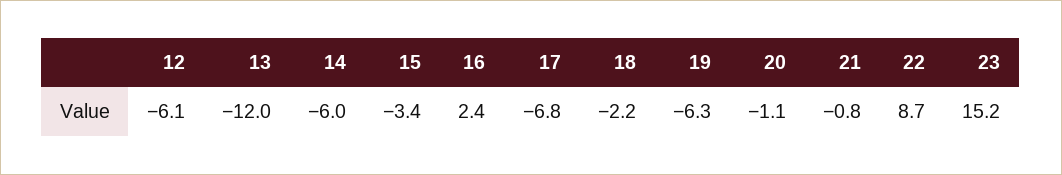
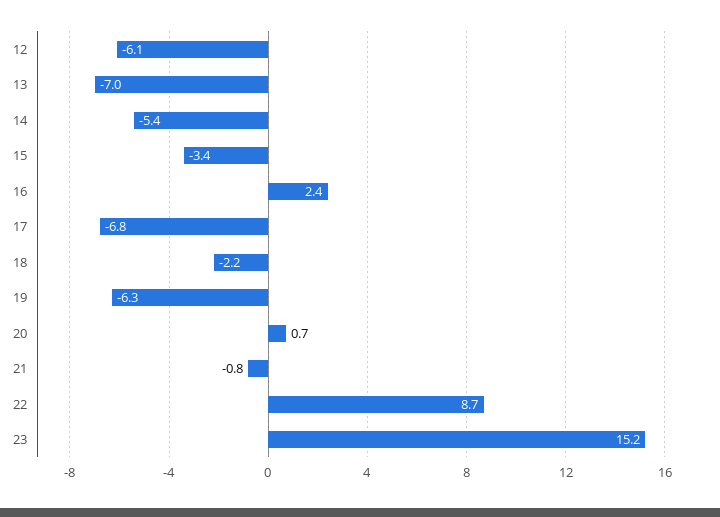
  {
    "12": -6.1,
-   "13": -12,
+   "13": -7,
-   "14": -6,
+   "14": -5.4,
    "15": -3.4,
    "16": 2.4,
    "17": -6.8,
    "18": -2.2,
    "19": -6.3,
-   "20": -1.1,
+   "20": 0.7,
    "21": -0.8,
    "22": 8.7,
    "23": 15.2
  }

